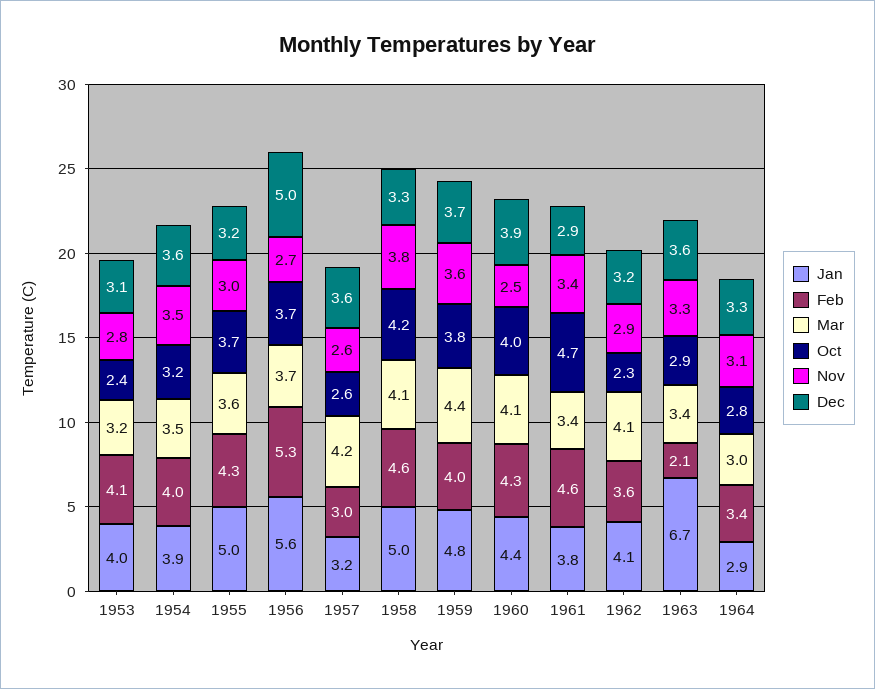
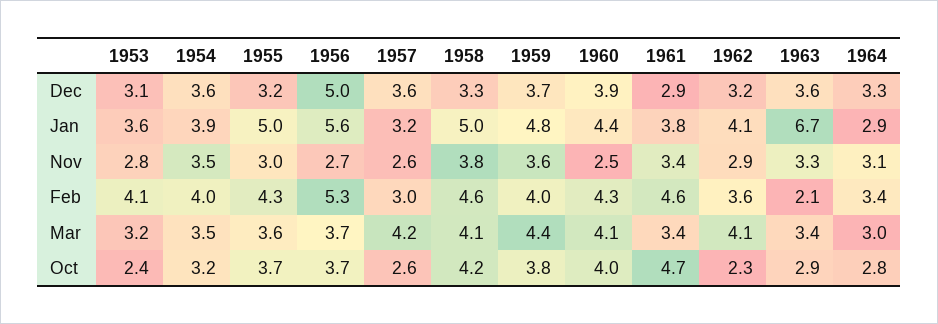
  {
    "Jan": {
-     "1953": 4,
+     "1953": 3.6,
      "1954": 3.9,
      "1955": 5,
      "1956": 5.6,
      "1957": 3.2,
      "1958": 5,
      "1959": 4.8,
      "1960": 4.4,
      "1961": 3.8,
      "1962": 4.1,
      "1963": 6.7,
      "1964": 2.9
    },
    "Feb": {
      "1953": 4.1,
      "1954": 4,
      "1955": 4.3,
      "1956": 5.3,
      "1957": 3,
      "1958": 4.6,
      "1959": 4,
      "1960": 4.3,
      "1961": 4.6,
      "1962": 3.6,
      "1963": 2.1,
      "1964": 3.4
    },
    "Mar": {
      "1953": 3.2,
      "1954": 3.5,
      "1955": 3.6,
      "1956": 3.7,
      "1957": 4.2,
      "1958": 4.1,
      "1959": 4.4,
      "1960": 4.1,
      "1961": 3.4,
      "1962": 4.1,
      "1963": 3.4,
      "1964": 3
    },
    "Oct": {
      "1953": 2.4,
      "1954": 3.2,
      "1955": 3.7,
      "1956": 3.7,
      "1957": 2.6,
      "1958": 4.2,
      "1959": 3.8,
      "1960": 4,
      "1961": 4.7,
      "1962": 2.3,
      "1963": 2.9,
      "1964": 2.8
    },
    "Nov": {
      "1953": 2.8,
      "1954": 3.5,
      "1955": 3,
      "1956": 2.7,
      "1957": 2.6,
      "1958": 3.8,
      "1959": 3.6,
      "1960": 2.5,
      "1961": 3.4,
      "1962": 2.9,
      "1963": 3.3,
      "1964": 3.1
    },
    "Dec": {
      "1953": 3.1,
      "1954": 3.6,
      "1955": 3.2,
      "1956": 5,
      "1957": 3.6,
      "1958": 3.3,
      "1959": 3.7,
      "1960": 3.9,
      "1961": 2.9,
      "1962": 3.2,
      "1963": 3.6,
      "1964": 3.3
    }
  }

